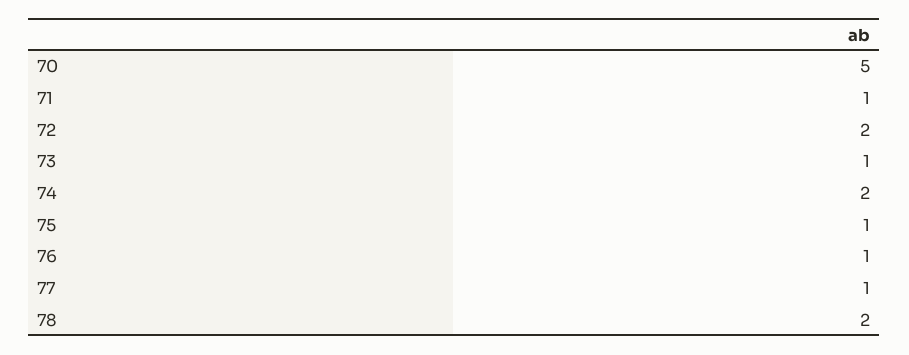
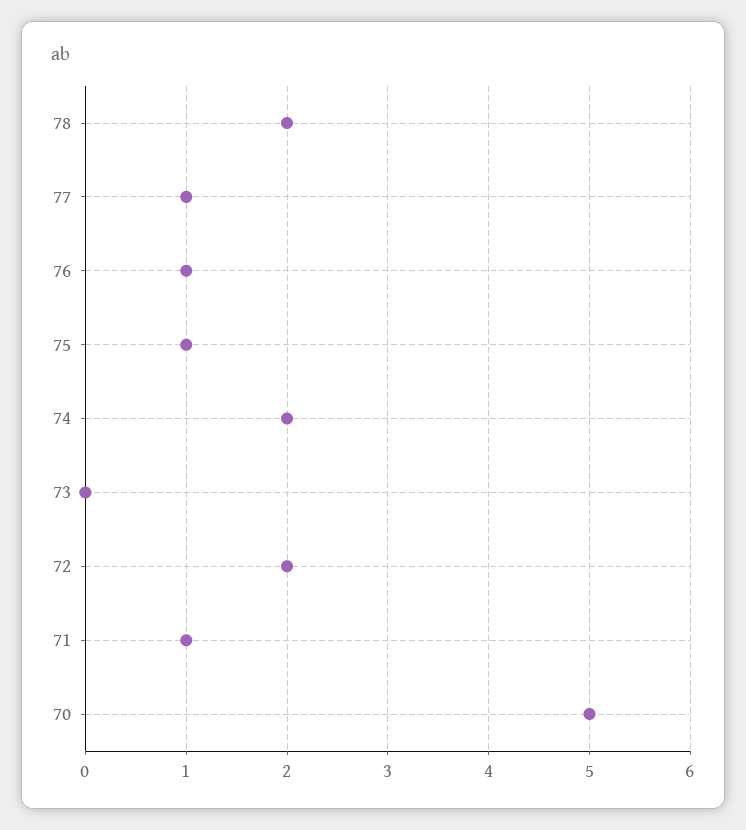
  {
    "70": 5,
    "71": 1,
    "72": 2,
-   "73": 1,
+   "73": 0,
    "74": 2,
    "75": 1,
    "76": 1,
    "77": 1,
    "78": 2
  }

